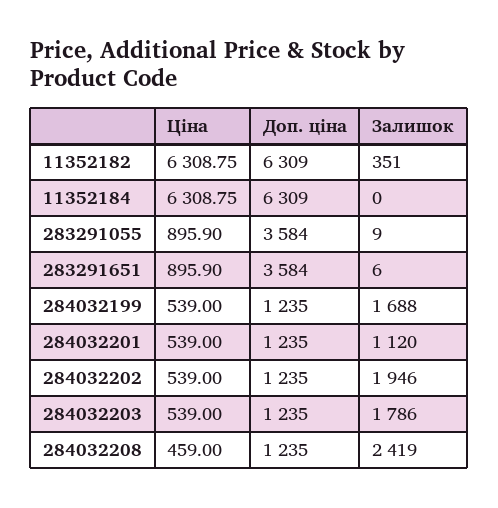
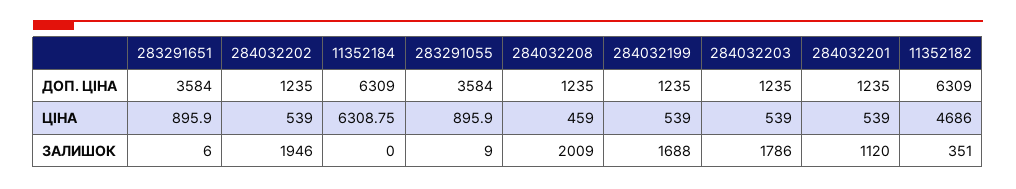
  {
    "Ціна": {
-     "11352182": 6308.75,
+     "11352182": 4686,
      "11352184": 6308.75,
      "283291055": 895.9,
      "283291651": 895.9,
      "284032199": 539,
      "284032201": 539,
      "284032202": 539,
      "284032203": 539,
      "284032208": 459
    },
    "Доп. ціна": {
      "11352182": 6309,
      "11352184": 6309,
      "283291055": 3584,
      "283291651": 3584,
      "284032199": 1235,
      "284032201": 1235,
      "284032202": 1235,
      "284032203": 1235,
      "284032208": 1235
    },
    "Залишок": {
      "11352182": 351,
      "11352184": 0,
      "283291055": 9,
      "283291651": 6,
      "284032199": 1688,
      "284032201": 1120,
      "284032202": 1946,
      "284032203": 1786,
-     "284032208": 2419
+     "284032208": 2009
    }
  }

